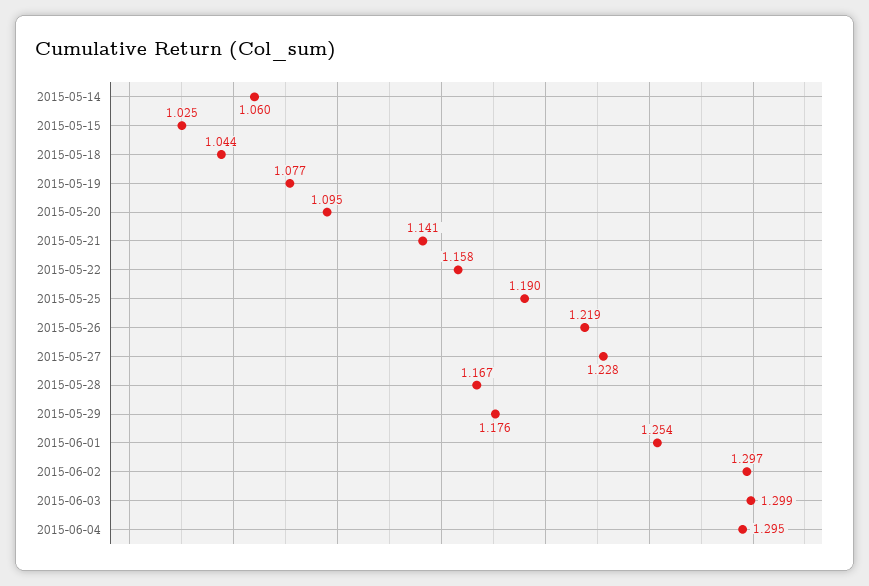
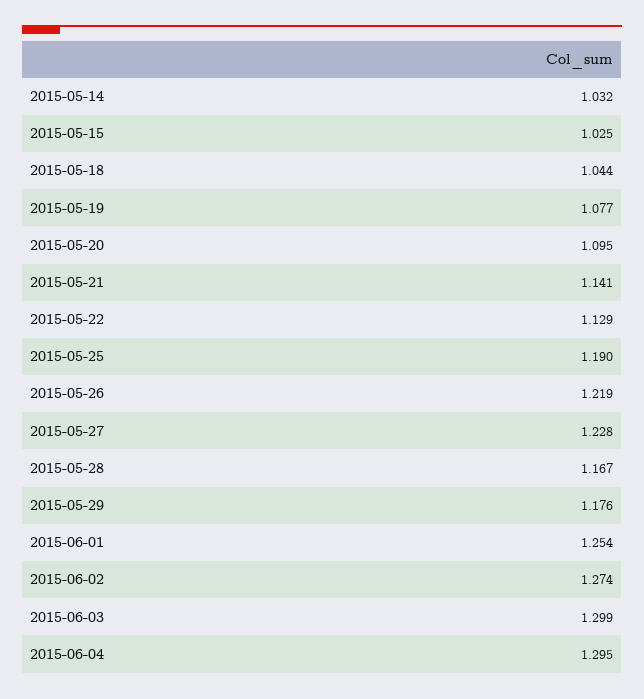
  {
-   "2015-05-14": 1.06,
+   "2015-05-14": 1.032,
    "2015-05-15": 1.025,
    "2015-05-18": 1.044,
    "2015-05-19": 1.077,
    "2015-05-20": 1.095,
    "2015-05-21": 1.141,
-   "2015-05-22": 1.158,
+   "2015-05-22": 1.129,
    "2015-05-25": 1.19,
    "2015-05-26": 1.219,
    "2015-05-27": 1.228,
    "2015-05-28": 1.167,
    "2015-05-29": 1.176,
    "2015-06-01": 1.254,
-   "2015-06-02": 1.297,
+   "2015-06-02": 1.274,
    "2015-06-03": 1.299,
    "2015-06-04": 1.295
  }

